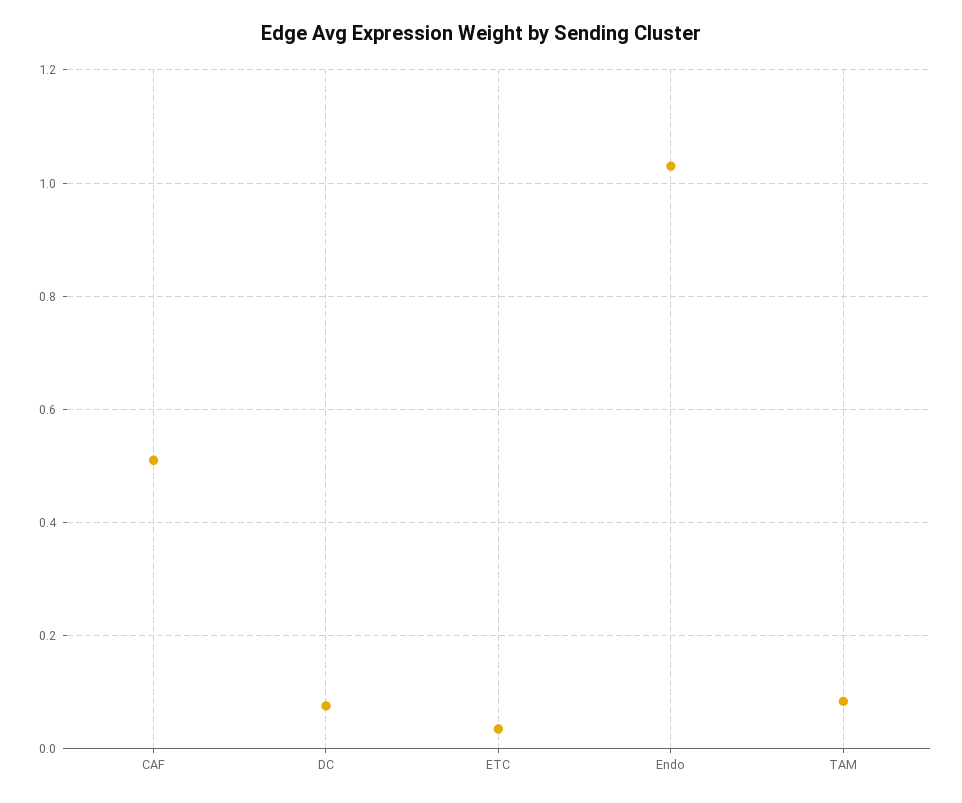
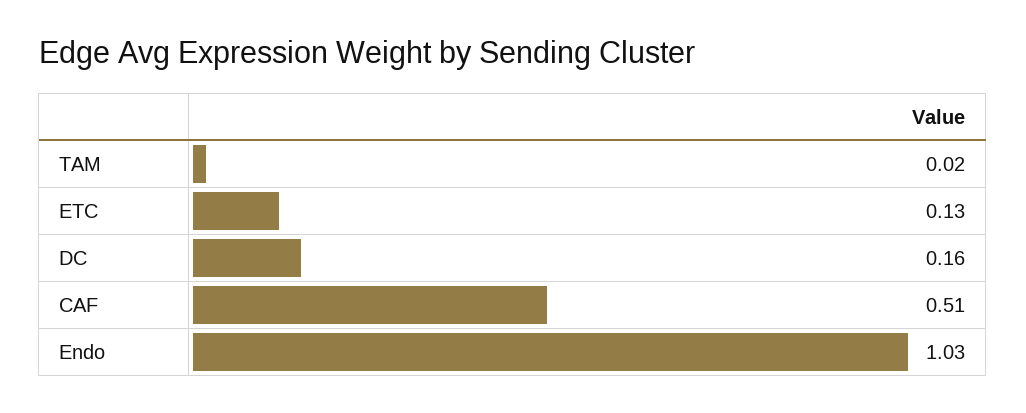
  {
    "CAF": 0.51,
-   "DC": 0.08,
+   "DC": 0.16,
-   "ETC": 0.04,
+   "ETC": 0.13,
    "Endo": 1.03,
-   "TAM": 0.08
+   "TAM": 0.02
  }

